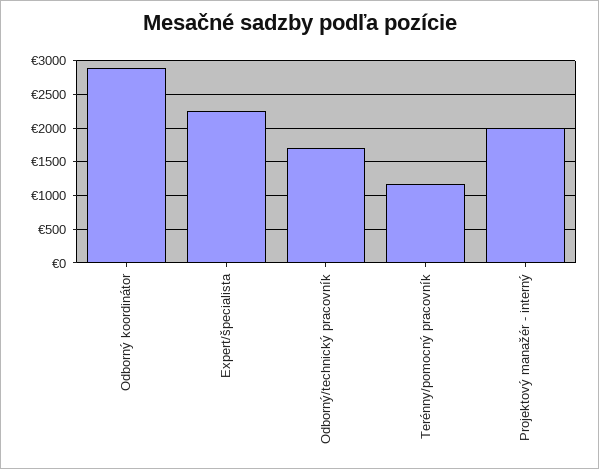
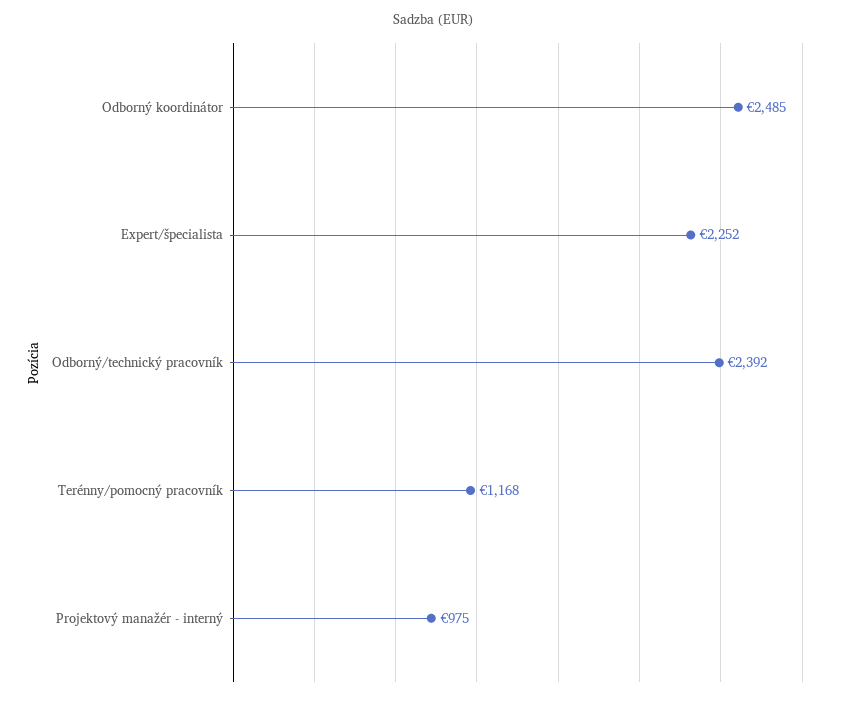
  {
-   "Odborný koordinátor": 2900,
+   "Odborný koordinátor": 2485,
    "Expert/špecialista": 2252,
-   "Odborný/technický pracovník": 1700,
+   "Odborný/technický pracovník": 2392,
    "Terénny/pomocný pracovník": 1168,
-   "Projektový manažér - interný": 2000
+   "Projektový manažér - interný": 975
  }

